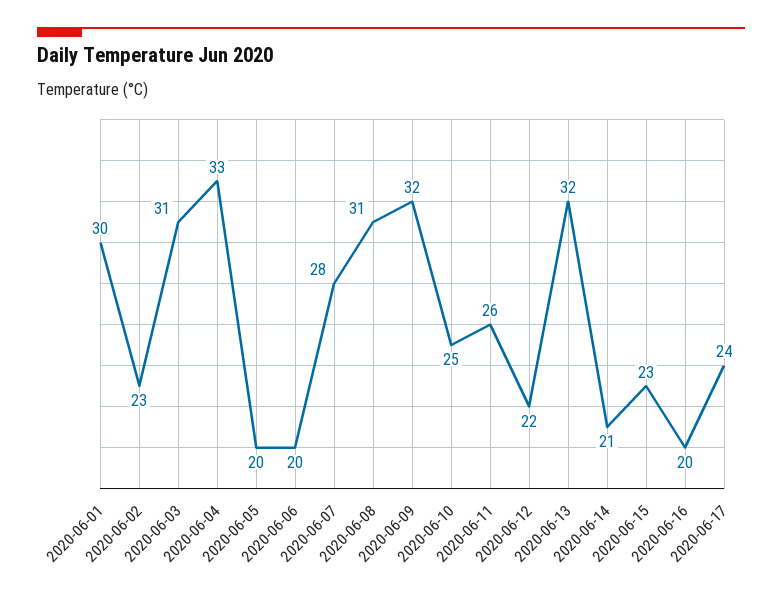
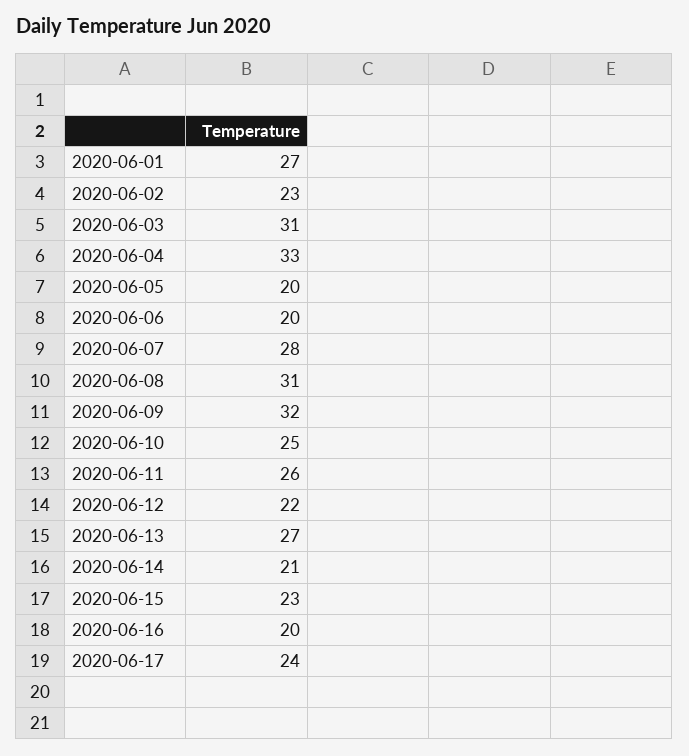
  {
-   "2020-06-01": 30,
+   "2020-06-01": 27,
    "2020-06-02": 23,
    "2020-06-03": 31,
    "2020-06-04": 33,
    "2020-06-05": 20,
    "2020-06-06": 20,
    "2020-06-07": 28,
    "2020-06-08": 31,
    "2020-06-09": 32,
    "2020-06-10": 25,
    "2020-06-11": 26,
    "2020-06-12": 22,
-   "2020-06-13": 32,
+   "2020-06-13": 27,
    "2020-06-14": 21,
    "2020-06-15": 23,
    "2020-06-16": 20,
    "2020-06-17": 24
  }

